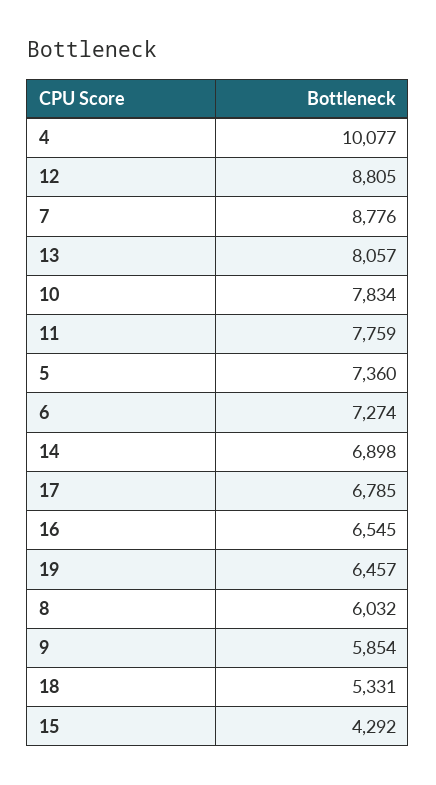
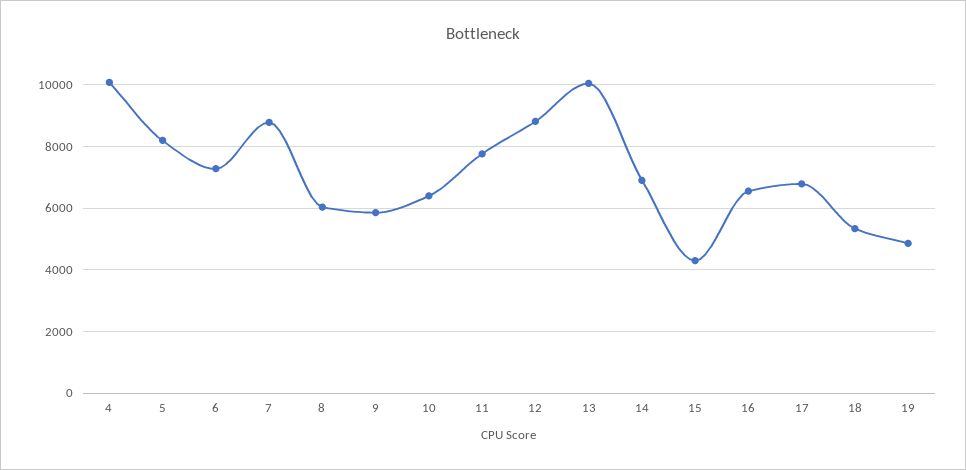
  {
    "4": 10077,
    "12": 8805,
    "7": 8776,
-   "13": 8057,
+   "13": 10000,
-   "10": 7834,
+   "10": 6400,
    "11": 7759,
-   "5": 7360,
+   "5": 8200,
    "6": 7274,
    "14": 6898,
    "17": 6785,
    "16": 6545,
-   "19": 6457,
+   "19": 4800,
    "8": 6032,
    "9": 5854,
    "18": 5331,
    "15": 4292
  }

